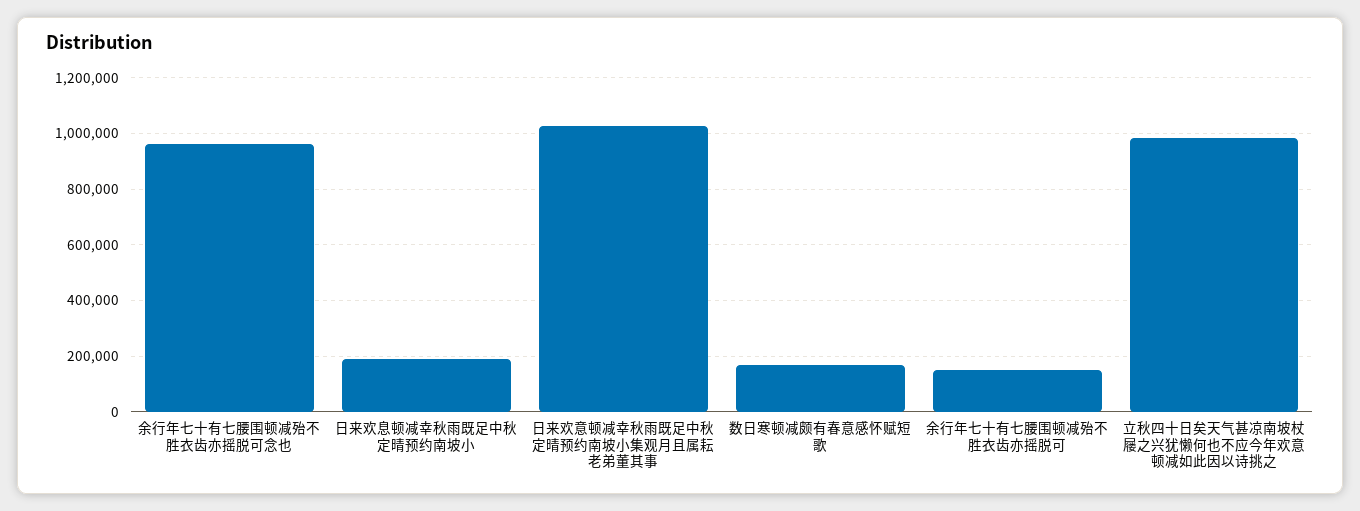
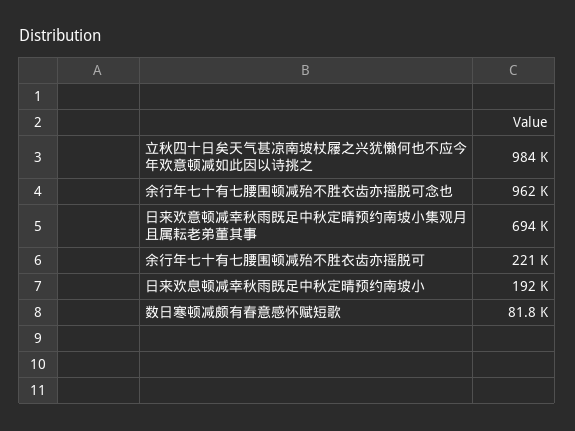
  {
    "余行年七十有七腰围顿减殆不胜衣齿亦摇脱可念也": 962000,
    "日来欢息顿减幸秋雨既足中秋定晴预约南坡小": 192000,
-   "日来欢意顿减幸秋雨既足中秋定晴预约南坡小集观月且属耘老弟董其事": 1025000,
+   "日来欢意顿减幸秋雨既足中秋定晴预约南坡小集观月且属耘老弟董其事": 694000,
-   "数日寒顿减颇有春意感怀赋短歌": 175000,
+   "数日寒顿减颇有春意感怀赋短歌": 81800,
-   "余行年七十有七腰围顿减殆不胜衣齿亦摇脱可": 150000,
+   "余行年七十有七腰围顿减殆不胜衣齿亦摇脱可": 221000,
    "立秋四十日矣天气甚凉南坡杖屦之兴犹懒何也不应今年欢意顿减如此因以诗挑之": 984000
  }

